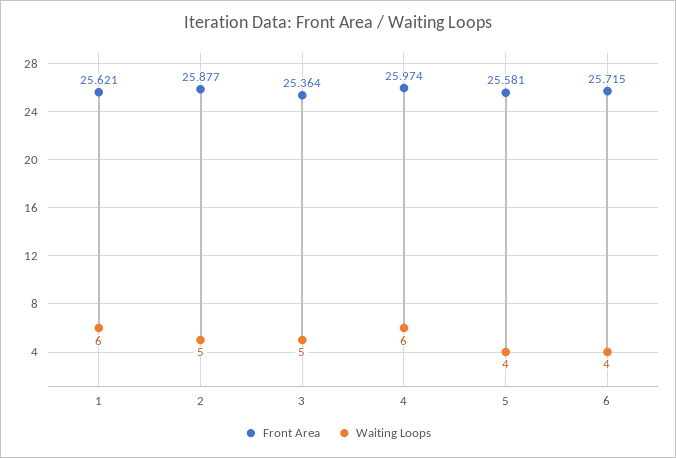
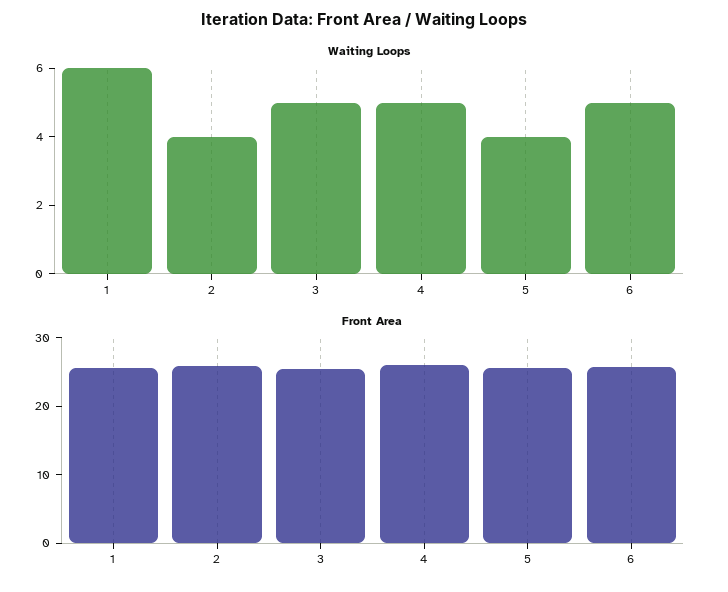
  {
    "Front Area": {
      "1": 25.621,
      "2": 25.877,
      "3": 25.364,
      "4": 25.974,
      "5": 25.581,
      "6": 25.715
    },
    "Waiting Loops": {
      "1": 6,
-     "2": 5,
+     "2": 4,
      "3": 5,
-     "4": 6,
+     "4": 5,
      "5": 4,
-     "6": 4
+     "6": 5
    }
  }

